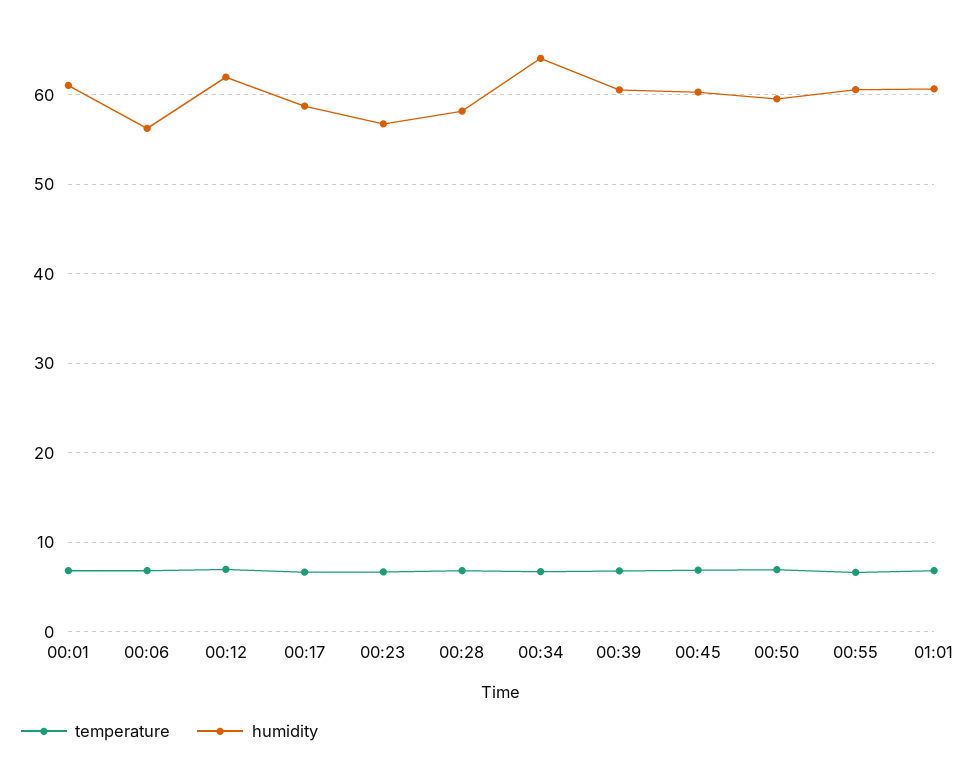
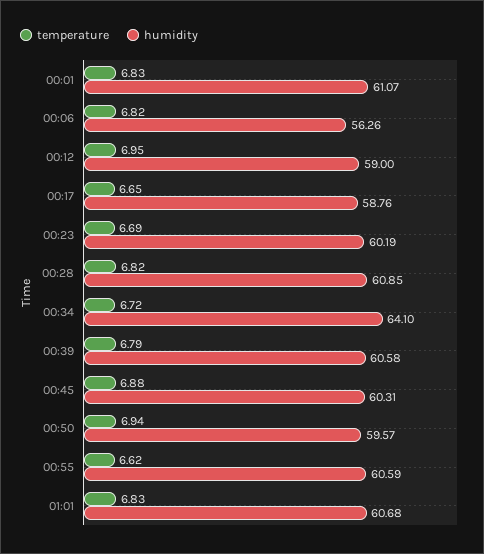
  {
    "temperature": {
      "00:01": 6.83,
      "00:06": 6.82,
      "00:12": 6.95,
      "00:17": 6.65,
      "00:23": 6.69,
      "00:28": 6.82,
      "00:34": 6.72,
      "00:39": 6.79,
      "00:45": 6.88,
      "00:50": 6.94,
      "00:55": 6.62,
      "01:01": 6.83
    },
    "humidity": {
      "00:01": 61.07,
      "00:06": 56.26,
-     "00:12": 62,
+     "00:12": 59,
      "00:17": 58.76,
-     "00:23": 57,
+     "00:23": 60.19,
-     "00:28": 58,
+     "00:28": 60.85,
      "00:34": 64.1,
      "00:39": 60.58,
      "00:45": 60.31,
      "00:50": 59.57,
      "00:55": 60.59,
      "01:01": 60.68
    }
  }

